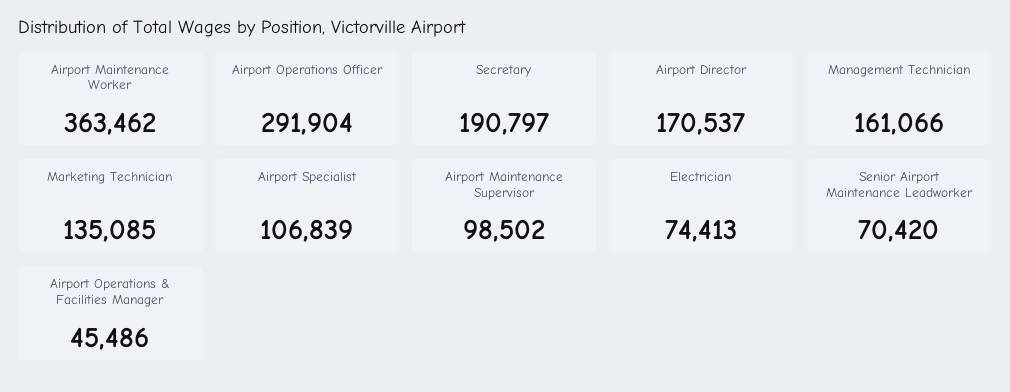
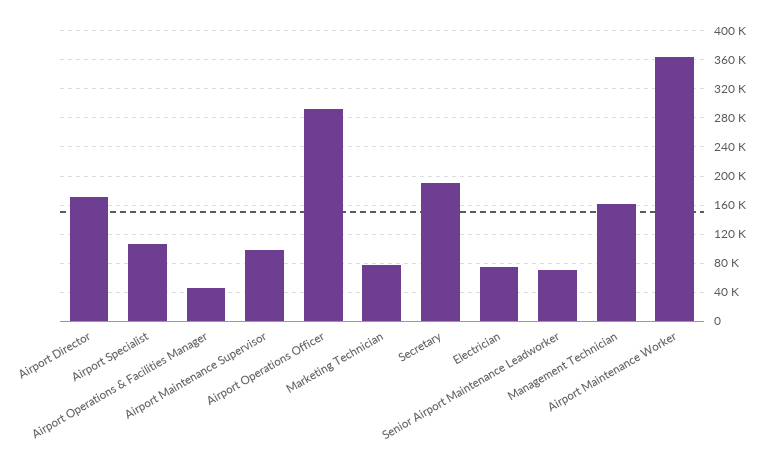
  {
    "Airport Maintenance Worker": 363462,
    "Airport Operations Officer": 291904,
    "Secretary": 190797,
    "Airport Director": 170537,
    "Management Technician": 161066,
-   "Marketing Technician": 135085,
+   "Marketing Technician": 80000,
    "Airport Specialist": 106839,
    "Airport Maintenance Supervisor": 98502,
    "Electrician": 74413,
    "Senior Airport Maintenance Leadworker": 70420,
    "Airport Operations & Facilities Manager": 45486
  }

